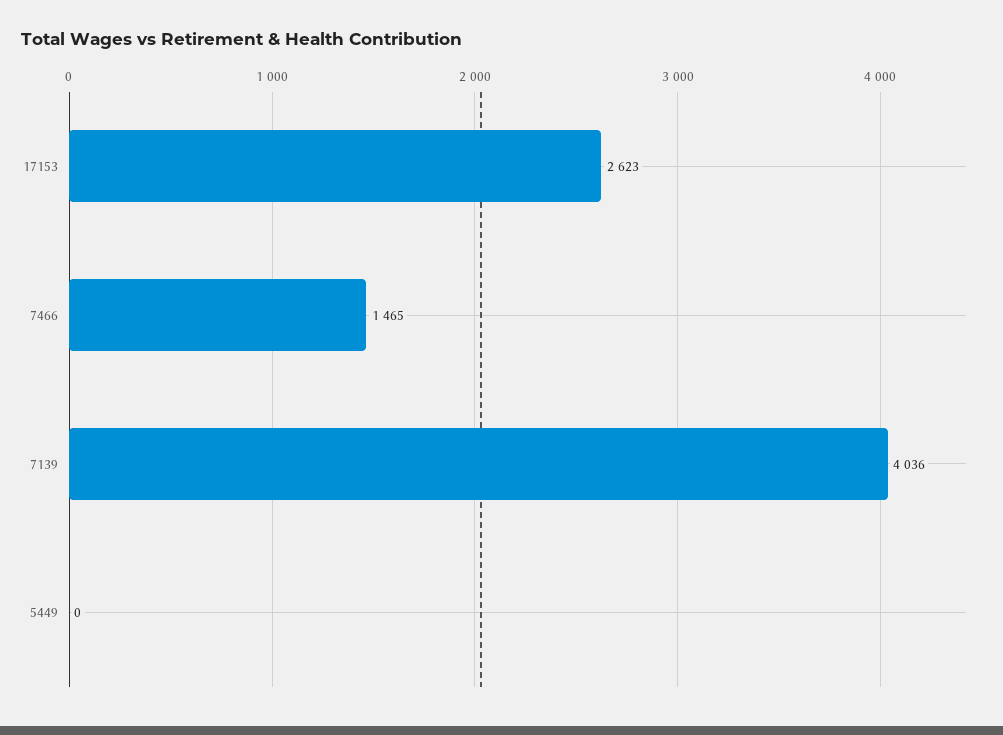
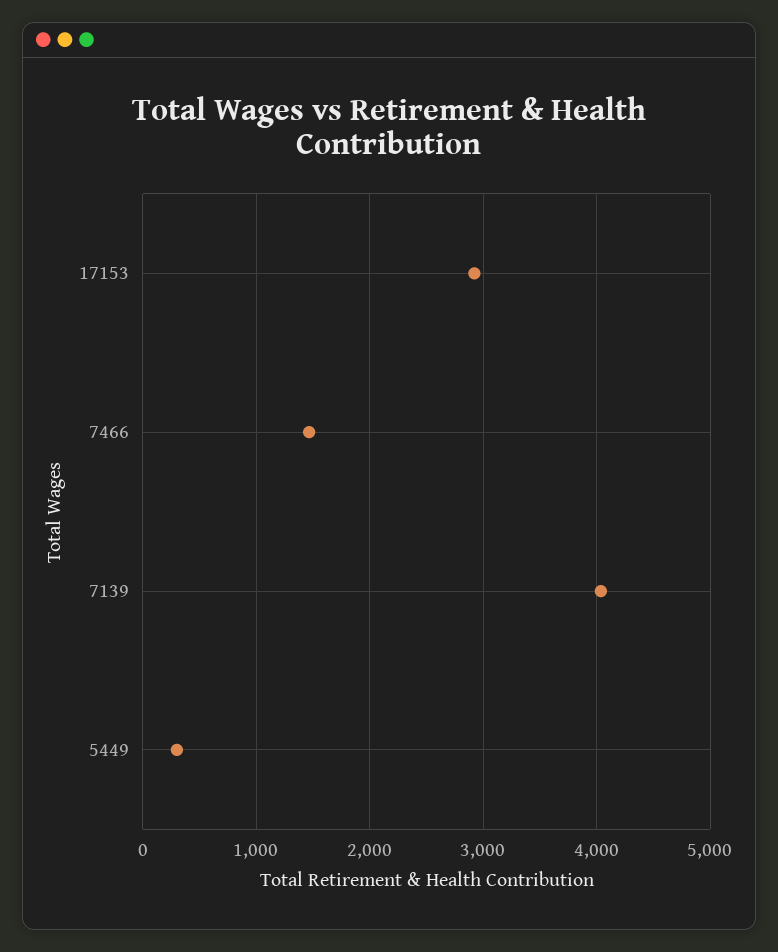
  {
-   "17153": 2623,
+   "17153": 2900,
    "7466": 1465,
    "7139": 4036,
-   "5449": 0
+   "5449": 300
  }

